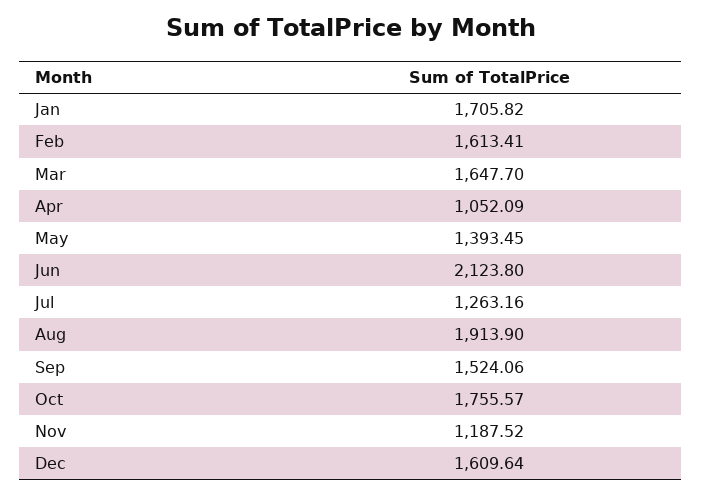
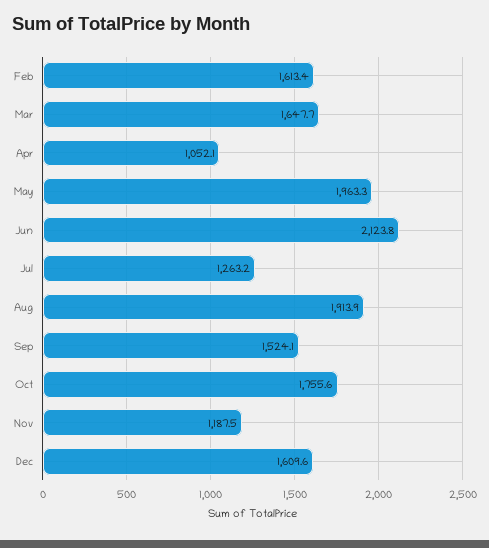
  {
-   "Jan": 1705.82,
    "Feb": 1613.41,
    "Mar": 1647.7,
    "Apr": 1052.09,
-   "May": 1393.45,
+   "May": 1963.3,
    "Jun": 2123.8,
    "Jul": 1263.16,
    "Aug": 1913.9,
    "Sep": 1524.06,
    "Oct": 1755.57,
    "Nov": 1187.52,
    "Dec": 1609.64
  }

